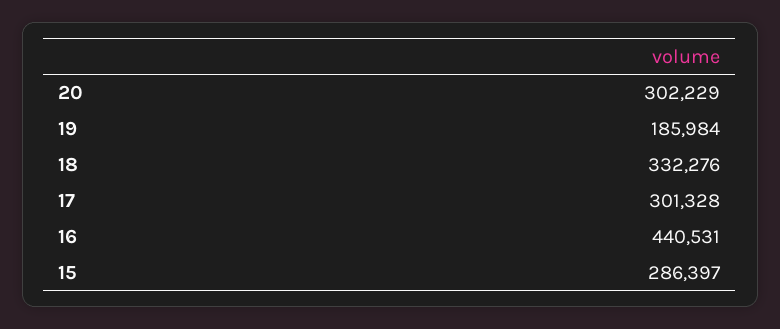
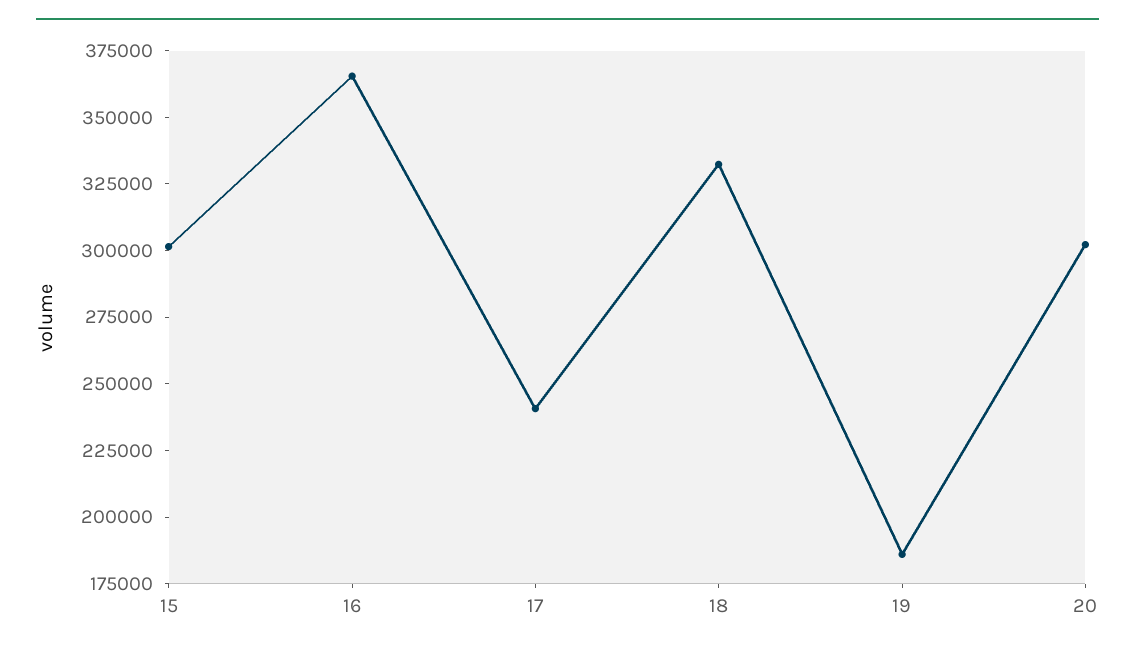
  {
    "20": 302229,
    "19": 185984,
    "18": 332276,
-   "17": 301328,
+   "17": 240000,
-   "16": 440531,
+   "16": 365000,
-   "15": 286397
+   "15": 300000
  }

